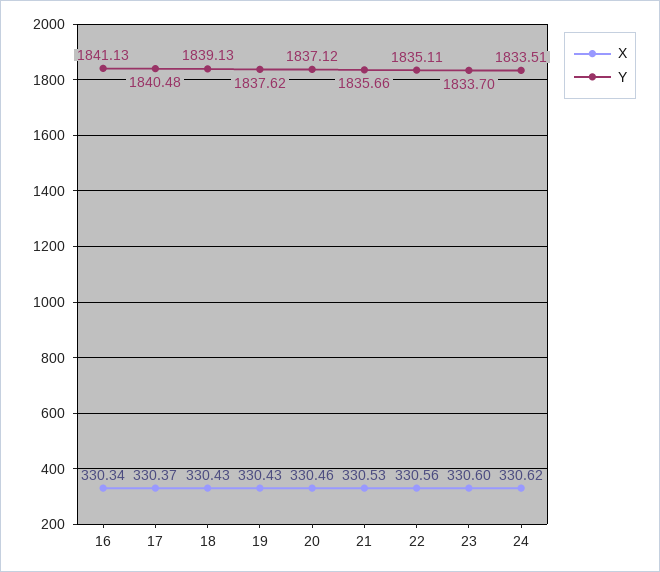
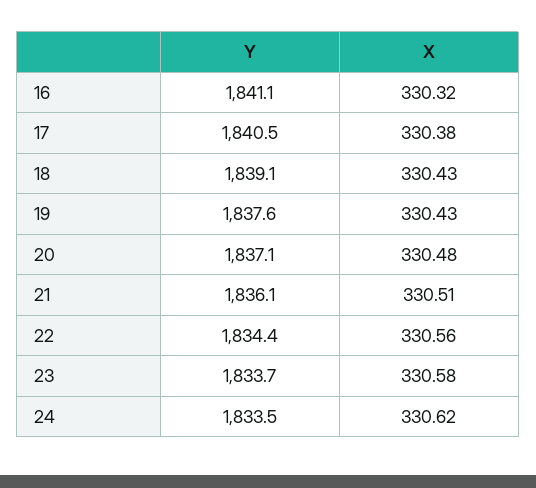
  {
    "X": {
-     "16": 330.34,
+     "16": 330.32,
-     "17": 330.37,
+     "17": 330.38,
      "18": 330.43,
      "19": 330.43,
-     "20": 330.46,
+     "20": 330.48,
-     "21": 330.53,
+     "21": 330.51,
      "22": 330.56,
-     "23": 330.6,
+     "23": 330.58,
      "24": 330.62
    },
    "Y": {
      "16": 1841.13,
      "17": 1840.48,
      "18": 1839.13,
      "19": 1837.62,
      "20": 1837.12,
-     "21": 1835.66,
+     "21": 1836.1,
-     "22": 1835.11,
+     "22": 1834.4,
      "23": 1833.7,
      "24": 1833.51
    }
  }

